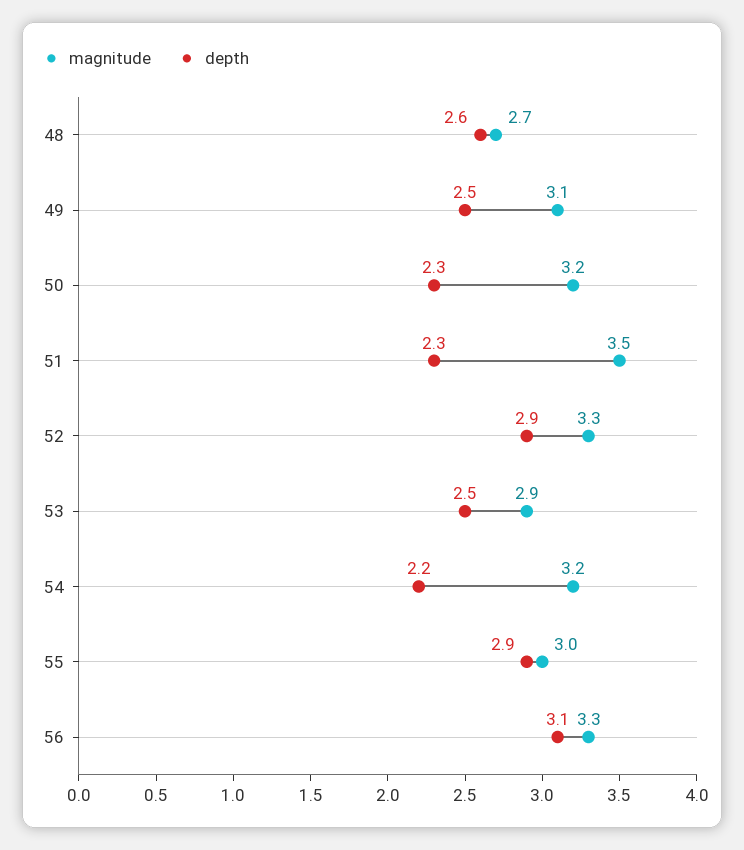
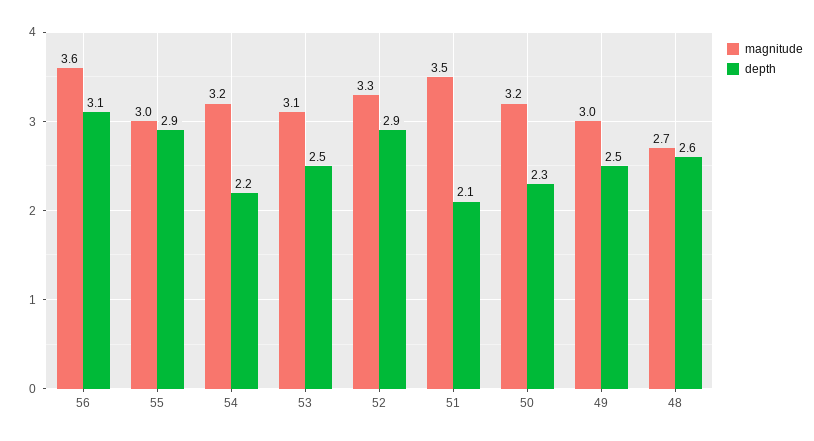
  {
    "magnitude": {
      "48": 2.7,
-     "49": 3.1,
+     "49": 3,
      "50": 3.2,
      "51": 3.5,
      "52": 3.3,
-     "53": 2.9,
+     "53": 3.1,
      "54": 3.2,
      "55": 3,
-     "56": 3.3
+     "56": 3.6
    },
    "depth": {
      "48": 2.6,
      "49": 2.5,
      "50": 2.3,
-     "51": 2.3,
+     "51": 2.1,
      "52": 2.9,
      "53": 2.5,
      "54": 2.2,
      "55": 2.9,
      "56": 3.1
    }
  }

